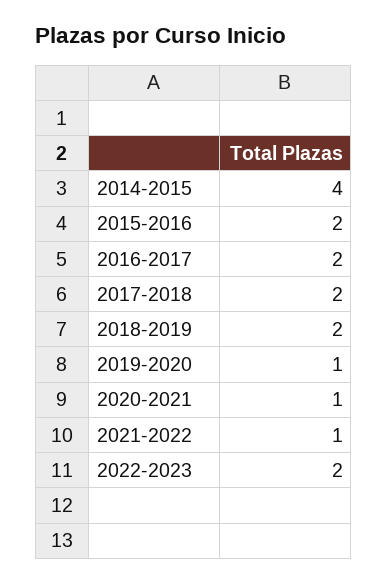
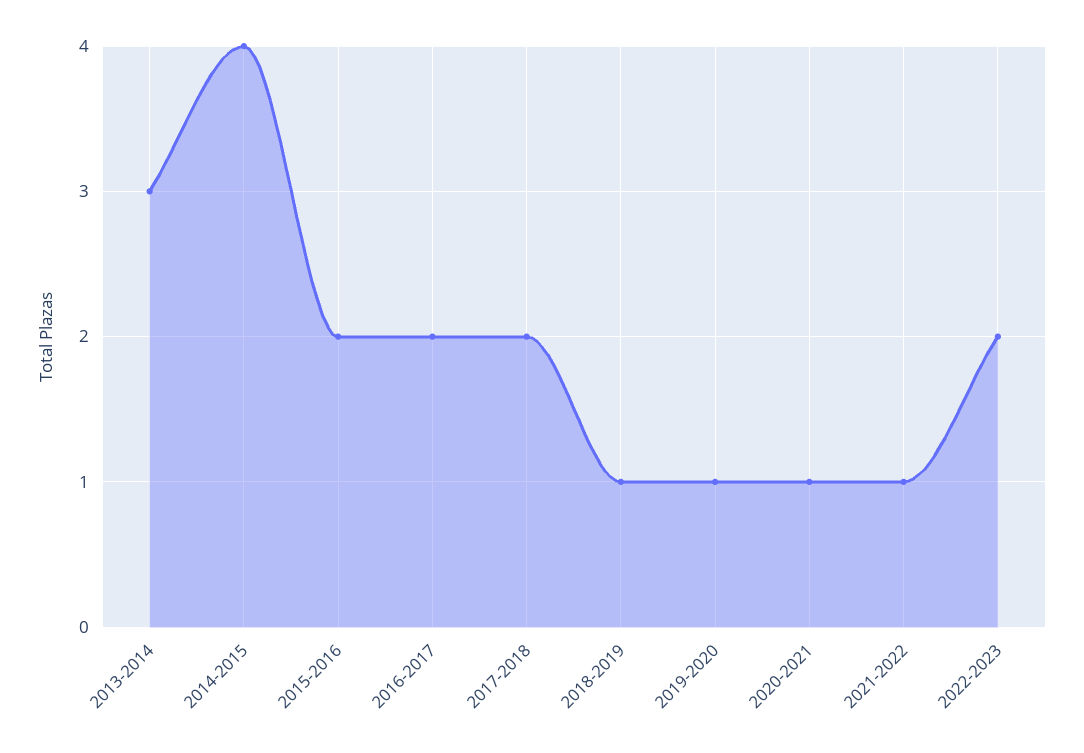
  {
    "2014-2015": 4,
    "2015-2016": 2,
    "2016-2017": 2,
    "2017-2018": 2,
-   "2018-2019": 2,
+   "2018-2019": 1,
    "2019-2020": 1,
    "2020-2021": 1,
    "2021-2022": 1,
-   "2022-2023": 2
+   "2022-2023": 2,
+   "2013-2014": 3
  }

